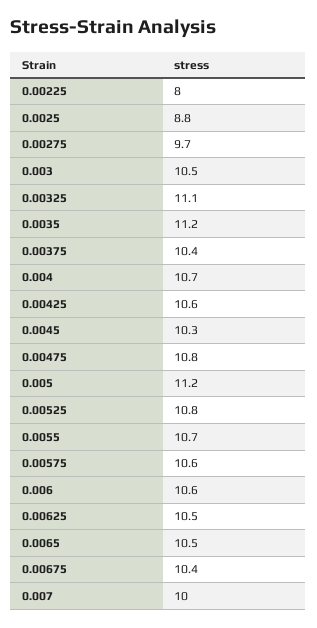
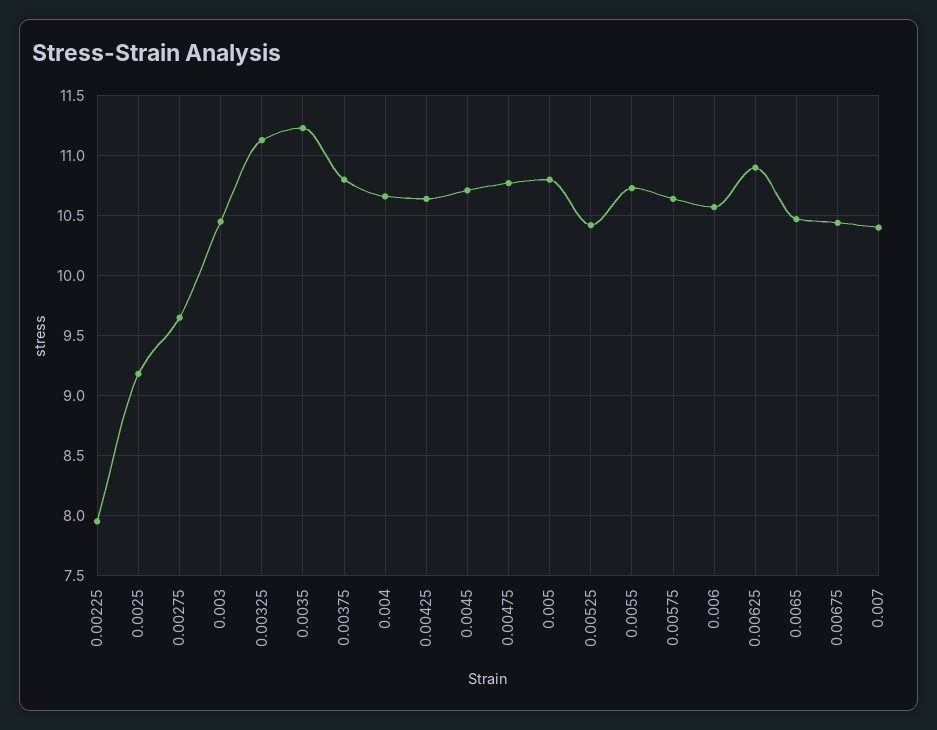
  {
    "0.00225": 8,
-   "0.0025": 8.8,
+   "0.0025": 9.2,
    "0.00275": 9.7,
    "0.003": 10.5,
    "0.00325": 11.1,
    "0.0035": 11.2,
-   "0.00375": 10.4,
+   "0.00375": 10.8,
    "0.004": 10.7,
    "0.00425": 10.6,
-   "0.0045": 10.3,
+   "0.0045": 10.7,
    "0.00475": 10.8,
-   "0.005": 11.2,
+   "0.005": 10.8,
-   "0.00525": 10.8,
+   "0.00525": 10.4,
    "0.0055": 10.7,
    "0.00575": 10.6,
    "0.006": 10.6,
-   "0.00625": 10.5,
+   "0.00625": 10.9,
    "0.0065": 10.5,
    "0.00675": 10.4,
-   "0.007": 10
+   "0.007": 10.4
  }

